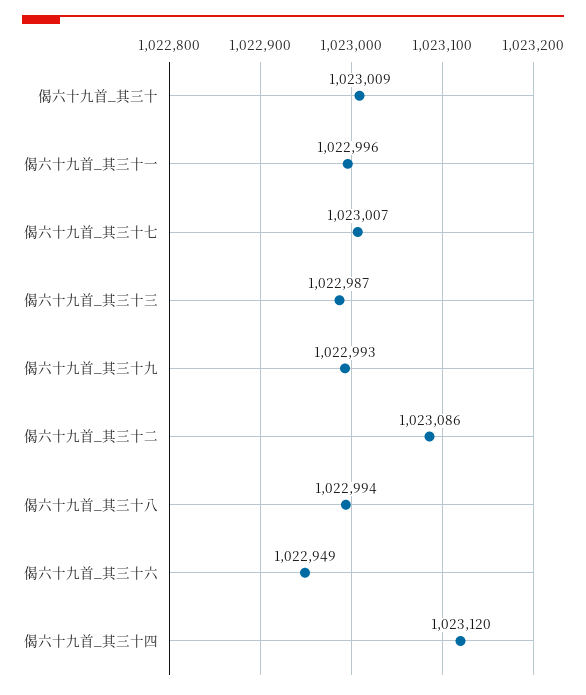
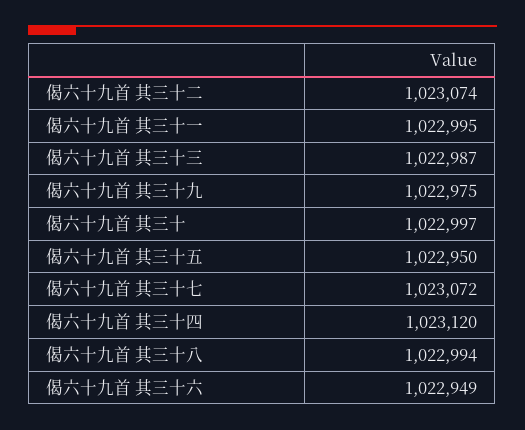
  {
-   "偈六十九首_其三十": 1023009,
+   "偈六十九首_其三十": 1022997,
-   "偈六十九首_其三十一": 1022996,
+   "偈六十九首_其三十一": 1022995,
-   "偈六十九首_其三十七": 1023007,
+   "偈六十九首_其三十七": 1023072,
    "偈六十九首_其三十三": 1022987,
-   "偈六十九首_其三十九": 1022993,
+   "偈六十九首_其三十九": 1022975,
-   "偈六十九首_其三十二": 1023086,
+   "偈六十九首_其三十二": 1023074,
    "偈六十九首_其三十八": 1022994,
    "偈六十九首_其三十六": 1022949,
-   "偈六十九首_其三十四": 1023120
+   "偈六十九首_其三十四": 1023120,
+   "偈六十九首 其三十五": 1022950
  }

